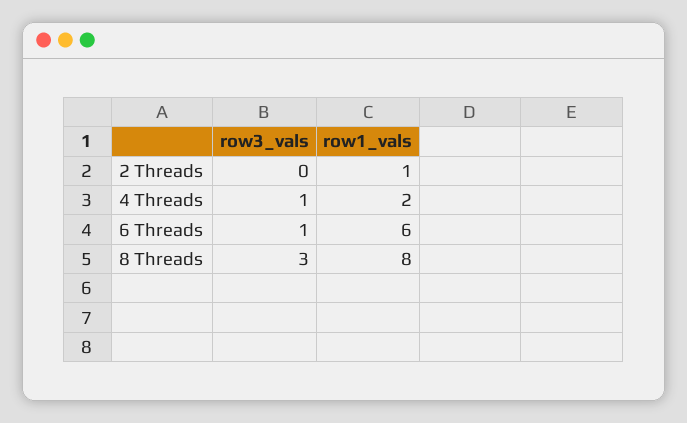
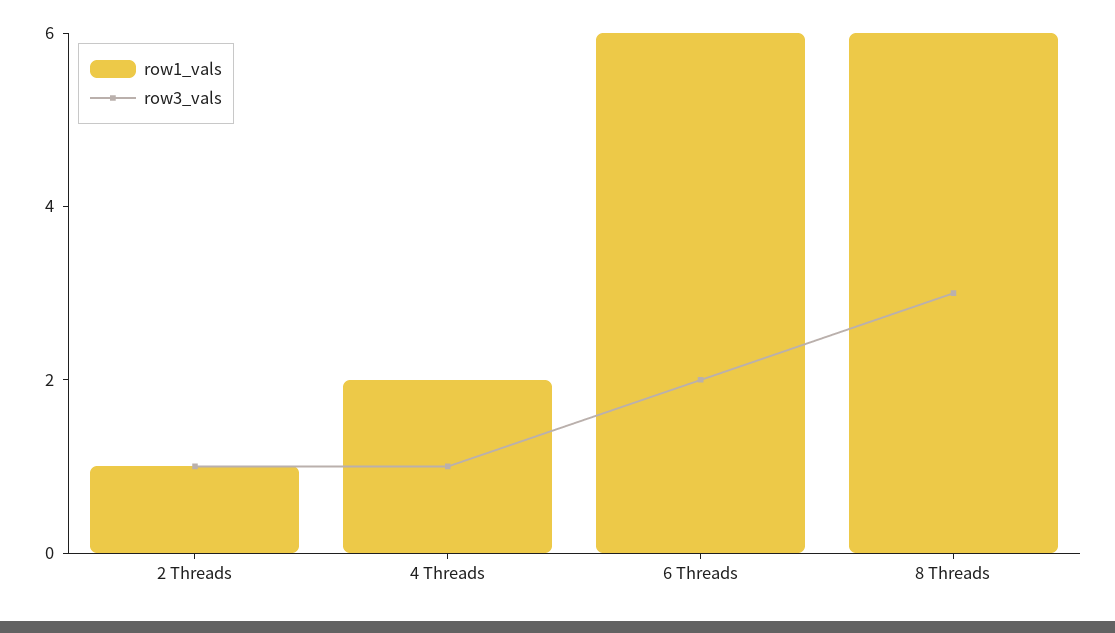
  {
    "row3_vals": {
-     "2 Threads": 0,
+     "2 Threads": 1,
      "4 Threads": 1,
-     "6 Threads": 1,
+     "6 Threads": 2,
      "8 Threads": 3
    },
    "row1_vals": {
      "2 Threads": 1,
      "4 Threads": 2,
      "6 Threads": 6,
-     "8 Threads": 8
+     "8 Threads": 6
    }
  }

